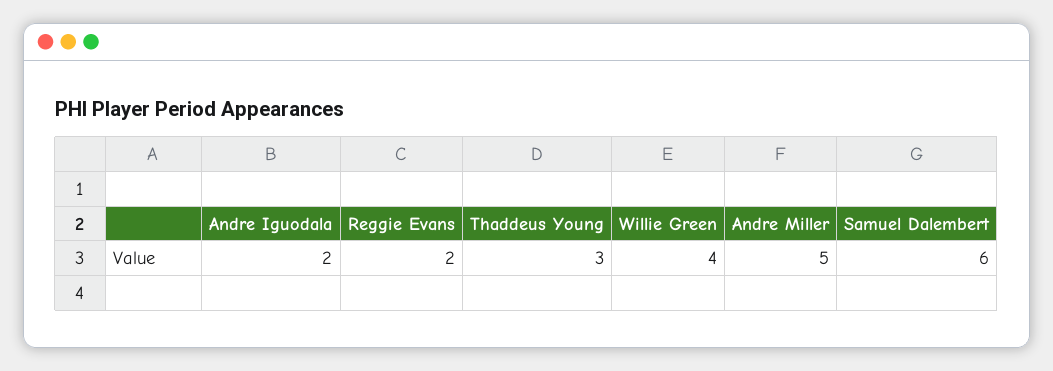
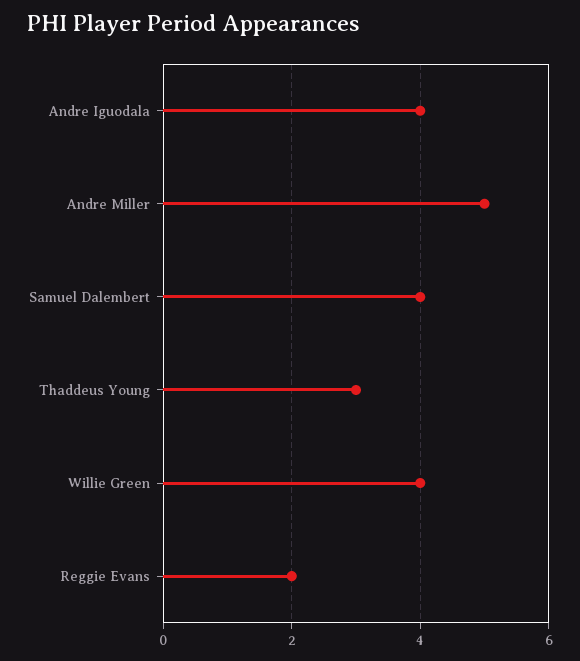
  {
-   "Andre Iguodala": 2,
+   "Andre Iguodala": 4,
    "Reggie Evans": 2,
    "Thaddeus Young": 3,
    "Willie Green": 4,
    "Andre Miller": 5,
-   "Samuel Dalembert": 6
+   "Samuel Dalembert": 4
  }

